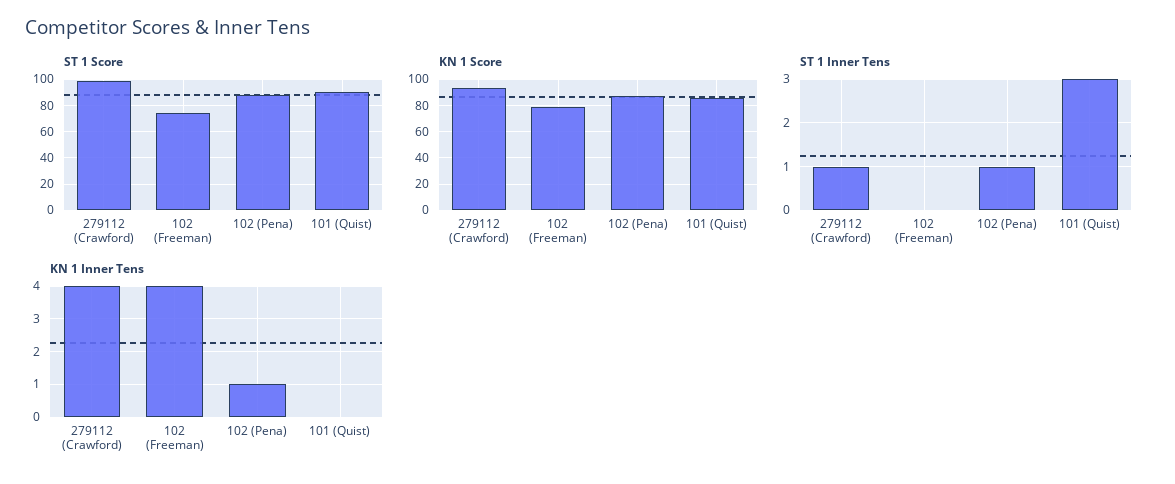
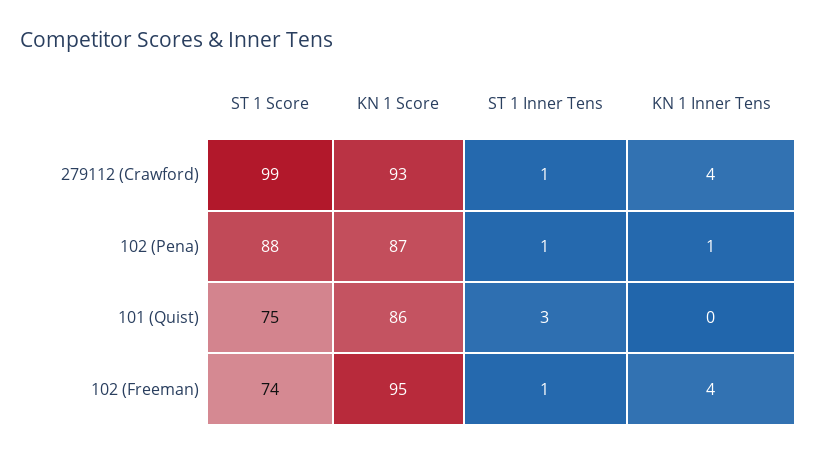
  {
    "ST 1 Score": {
      "279112 (Crawford)": 99,
      "102 (Freeman)": 74,
      "102 (Pena)": 88,
-     "101 (Quist)": 90
+     "101 (Quist)": 75
    },
    "KN 1 Score": {
      "279112 (Crawford)": 93,
-     "102 (Freeman)": 80,
+     "102 (Freeman)": 95,
      "102 (Pena)": 87,
      "101 (Quist)": 86
    },
    "ST 1 Inner Tens": {
      "279112 (Crawford)": 1,
-     "102 (Freeman)": 0,
+     "102 (Freeman)": 1,
      "102 (Pena)": 1,
      "101 (Quist)": 3
    },
    "KN 1 Inner Tens": {
      "279112 (Crawford)": 4,
      "102 (Freeman)": 4,
      "102 (Pena)": 1,
      "101 (Quist)": 0
    }
  }

